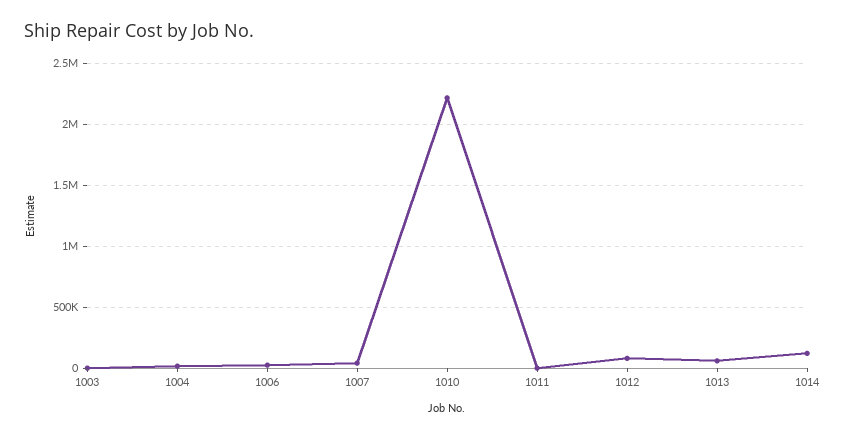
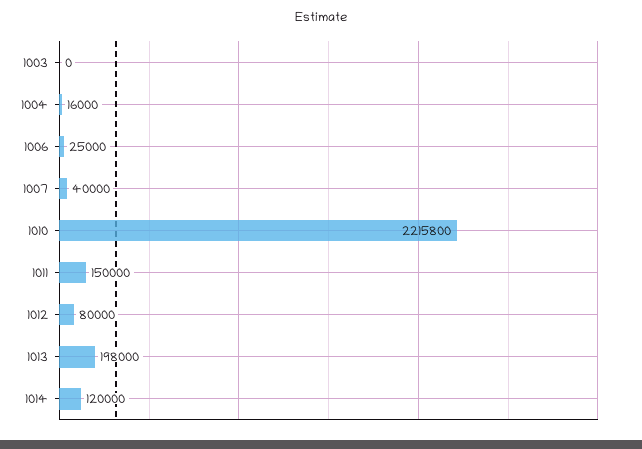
  {
    "1003": 0,
    "1004": 16000,
    "1006": 25000,
    "1007": 40000,
    "1010": 2215800,
-   "1011": 0,
+   "1011": 150000,
    "1012": 80000,
-   "1013": 50000,
+   "1013": 198000,
    "1014": 120000
  }

